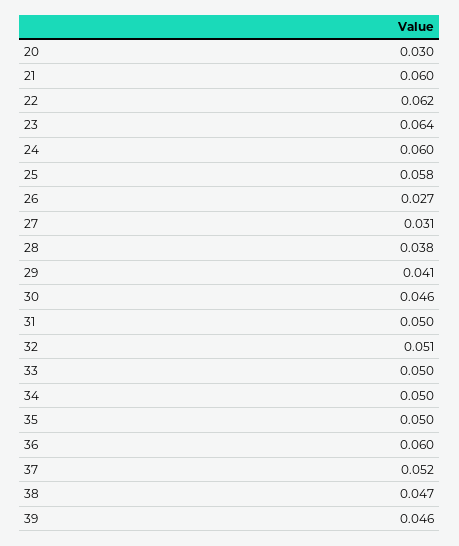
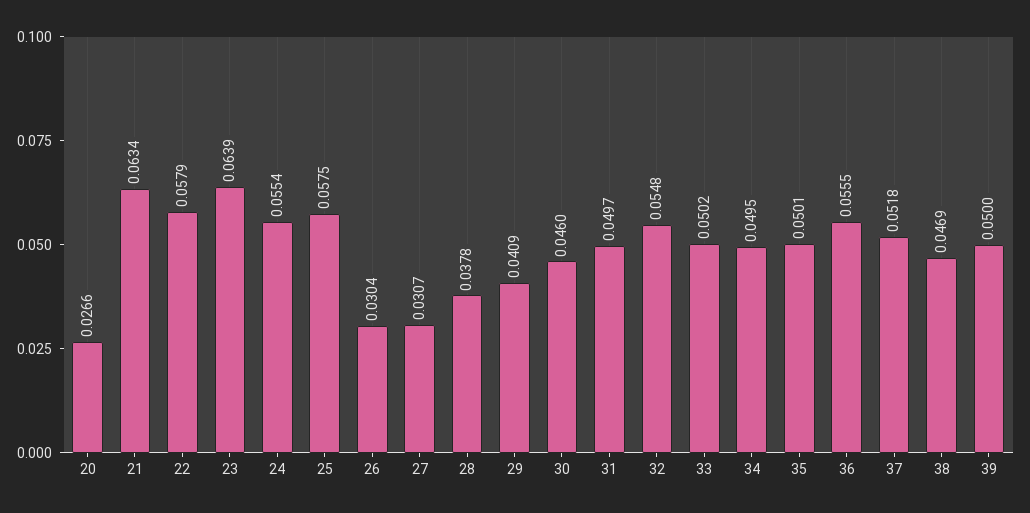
  {
-   "20": 0.03,
+   "20": 0.0266,
-   "21": 0.06,
+   "21": 0.0634,
-   "22": 0.062,
+   "22": 0.0579,
    "23": 0.0639,
-   "24": 0.06,
+   "24": 0.0554,
    "25": 0.0575,
-   "26": 0.027,
+   "26": 0.0304,
    "27": 0.0307,
    "28": 0.0378,
    "29": 0.0409,
    "30": 0.046,
    "31": 0.0497,
-   "32": 0.051,
+   "32": 0.0548,
    "33": 0.0502,
    "34": 0.0495,
    "35": 0.0501,
-   "36": 0.06,
+   "36": 0.0555,
    "37": 0.0518,
    "38": 0.0469,
-   "39": 0.046
+   "39": 0.05
  }

